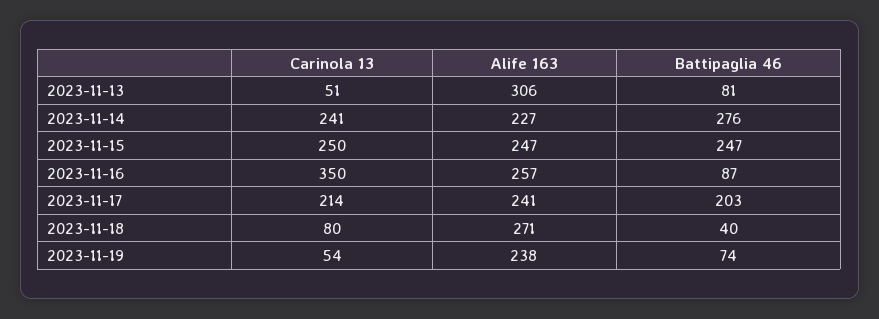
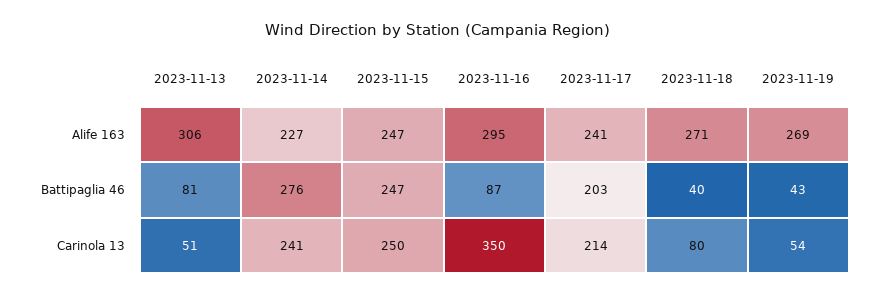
  {
    "Carinola 13": {
      "2023-11-13": 51,
      "2023-11-14": 241,
      "2023-11-15": 250,
      "2023-11-16": 350,
      "2023-11-17": 214,
      "2023-11-18": 80,
      "2023-11-19": 54
    },
    "Alife 163": {
      "2023-11-13": 306,
      "2023-11-14": 227,
      "2023-11-15": 247,
-     "2023-11-16": 257,
+     "2023-11-16": 295,
      "2023-11-17": 241,
      "2023-11-18": 271,
-     "2023-11-19": 238
+     "2023-11-19": 269
    },
    "Battipaglia 46": {
      "2023-11-13": 81,
      "2023-11-14": 276,
      "2023-11-15": 247,
      "2023-11-16": 87,
      "2023-11-17": 203,
      "2023-11-18": 40,
-     "2023-11-19": 74
+     "2023-11-19": 43
    }
  }

